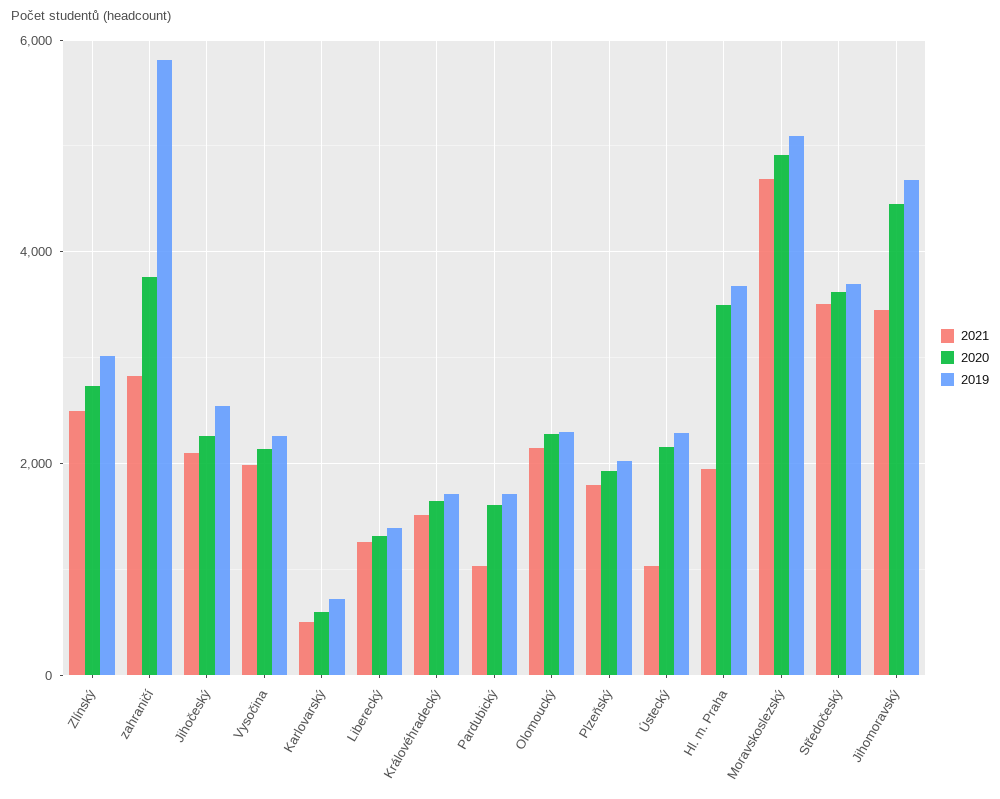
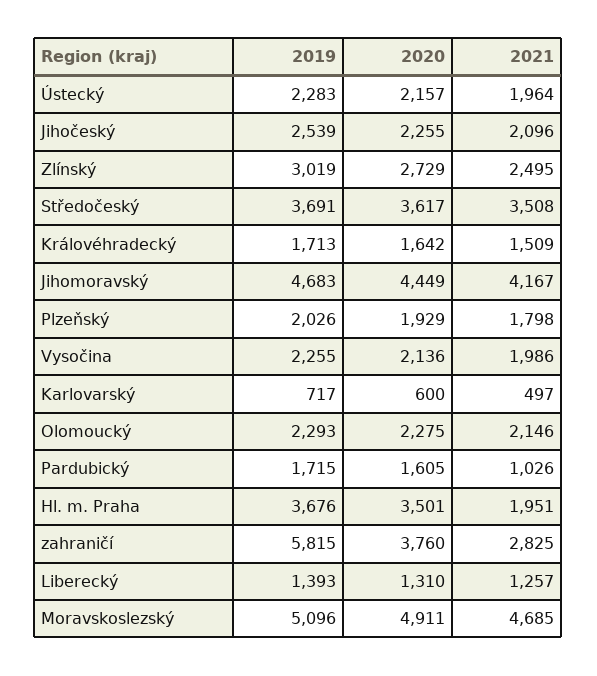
  {
    "2021": {
      "Zlínský": 2495,
      "zahraničí": 2825,
      "Jihočeský": 2096,
      "Vysočina": 1986,
      "Karlovarský": 497,
      "Liberecký": 1257,
      "Královéhradecký": 1509,
      "Pardubický": 1026,
      "Olomoucký": 2146,
      "Plzeňský": 1798,
-     "Ústecký": 1000,
+     "Ústecký": 1964,
      "Hl. m. Praha": 1951,
      "Moravskoslezský": 4685,
      "Středočeský": 3508,
-     "Jihomoravský": 3400
+     "Jihomoravský": 4167
    },
    "2020": {
      "Zlínský": 2729,
      "zahraničí": 3760,
      "Jihočeský": 2255,
      "Vysočina": 2136,
      "Karlovarský": 600,
      "Liberecký": 1310,
      "Královéhradecký": 1642,
      "Pardubický": 1605,
      "Olomoucký": 2275,
      "Plzeňský": 1929,
      "Ústecký": 2157,
      "Hl. m. Praha": 3501,
      "Moravskoslezský": 4911,
      "Středočeský": 3617,
      "Jihomoravský": 4449
    },
    "2019": {
      "Zlínský": 3019,
      "zahraničí": 5815,
      "Jihočeský": 2539,
      "Vysočina": 2255,
      "Karlovarský": 717,
      "Liberecký": 1393,
      "Královéhradecký": 1713,
      "Pardubický": 1715,
      "Olomoucký": 2293,
      "Plzeňský": 2026,
      "Ústecký": 2283,
      "Hl. m. Praha": 3676,
      "Moravskoslezský": 5096,
      "Středočeský": 3691,
      "Jihomoravský": 4683
    }
  }

